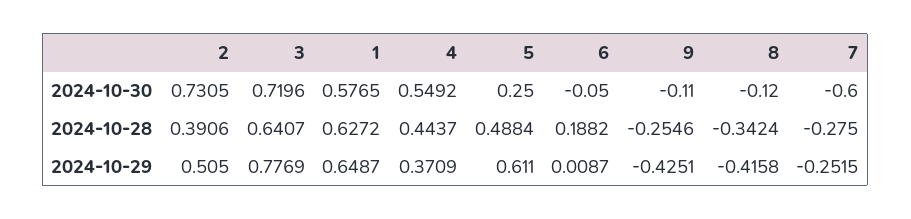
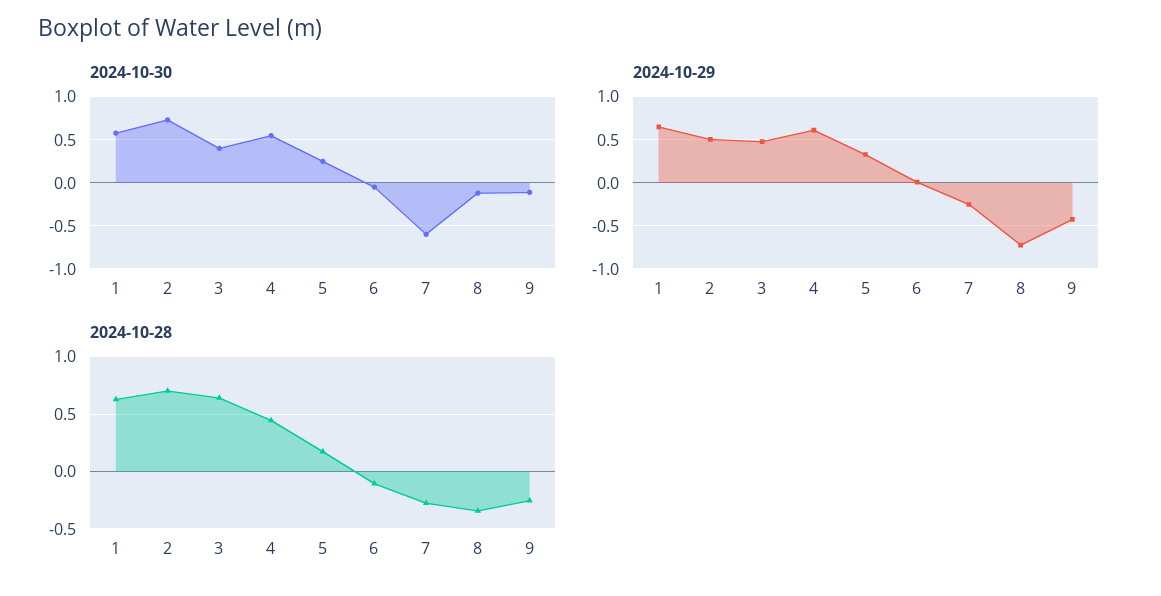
  {
    "2024-10-30": {
      "2": 0.7305,
-     "3": 0.7196,
+     "3": 0.4,
      "1": 0.5765,
      "4": 0.5492,
      "5": 0.25,
      "6": -0.05,
      "9": -0.11,
      "8": -0.12,
      "7": -0.6
    },
    "2024-10-28": {
-     "2": 0.3906,
+     "2": 0.7,
      "3": 0.6407,
      "1": 0.6272,
      "4": 0.4437,
-     "5": 0.4884,
+     "5": 0.2,
-     "6": 0.1882,
+     "6": -0.1,
      "9": -0.2546,
      "8": -0.3424,
      "7": -0.275
    },
    "2024-10-29": {
      "2": 0.505,
-     "3": 0.7769,
+     "3": 0.5,
      "1": 0.6487,
-     "4": 0.3709,
+     "4": 0.6,
-     "5": 0.611,
+     "5": 0.3,
      "6": 0.0087,
      "9": -0.4251,
-     "8": -0.4158,
+     "8": -0.7,
      "7": -0.2515
    }
  }

